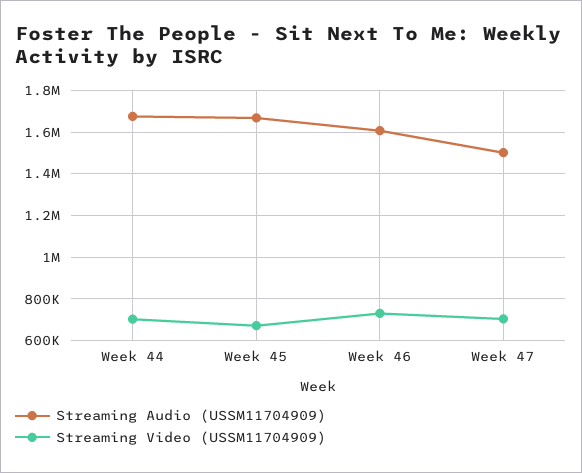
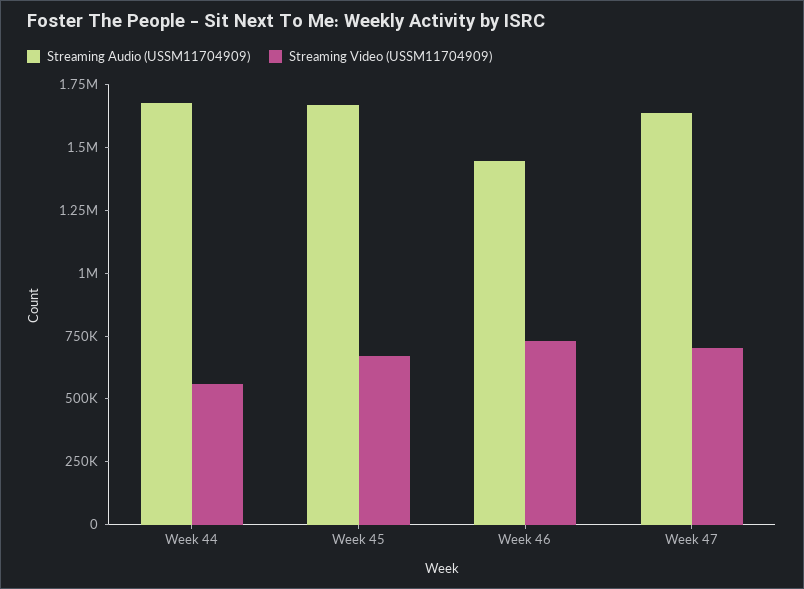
  {
    "Streaming Audio (USSM11704909)": {
      "Week 44": 1700000,
      "Week 45": 1650000,
-     "Week 46": 1600000,
+     "Week 46": 1450000,
-     "Week 47": 1500000
+     "Week 47": 1650000
    },
    "Streaming Video (USSM11704909)": {
-     "Week 44": 700000,
+     "Week 44": 550000,
      "Week 45": 650000,
      "Week 46": 750000,
      "Week 47": 700000
    }
  }

